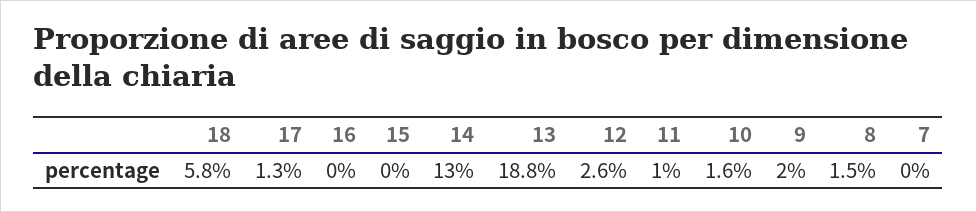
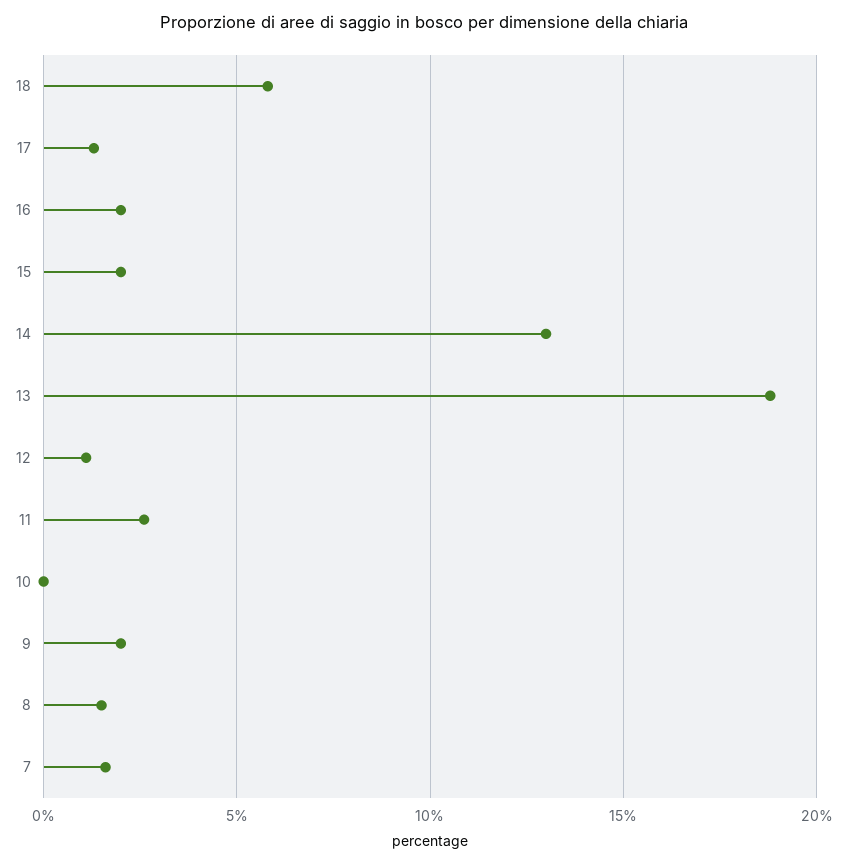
  {
    "18": 5.8,
    "17": 1.3,
-   "16": 0,
+   "16": 2,
-   "15": 0,
+   "15": 2,
    "14": 13,
    "13": 18.8,
-   "12": 2.6,
+   "12": 1,
-   "11": 1,
+   "11": 2.5,
-   "10": 1.6,
+   "10": 0,
    "9": 2,
    "8": 1.5,
-   "7": 0
+   "7": 1.5
  }

